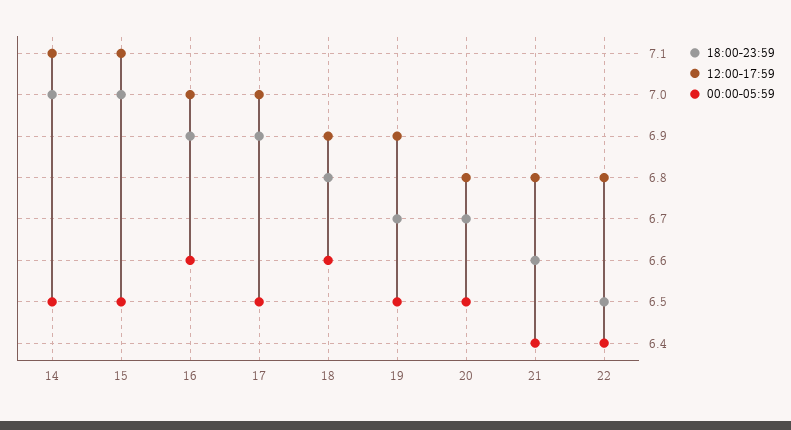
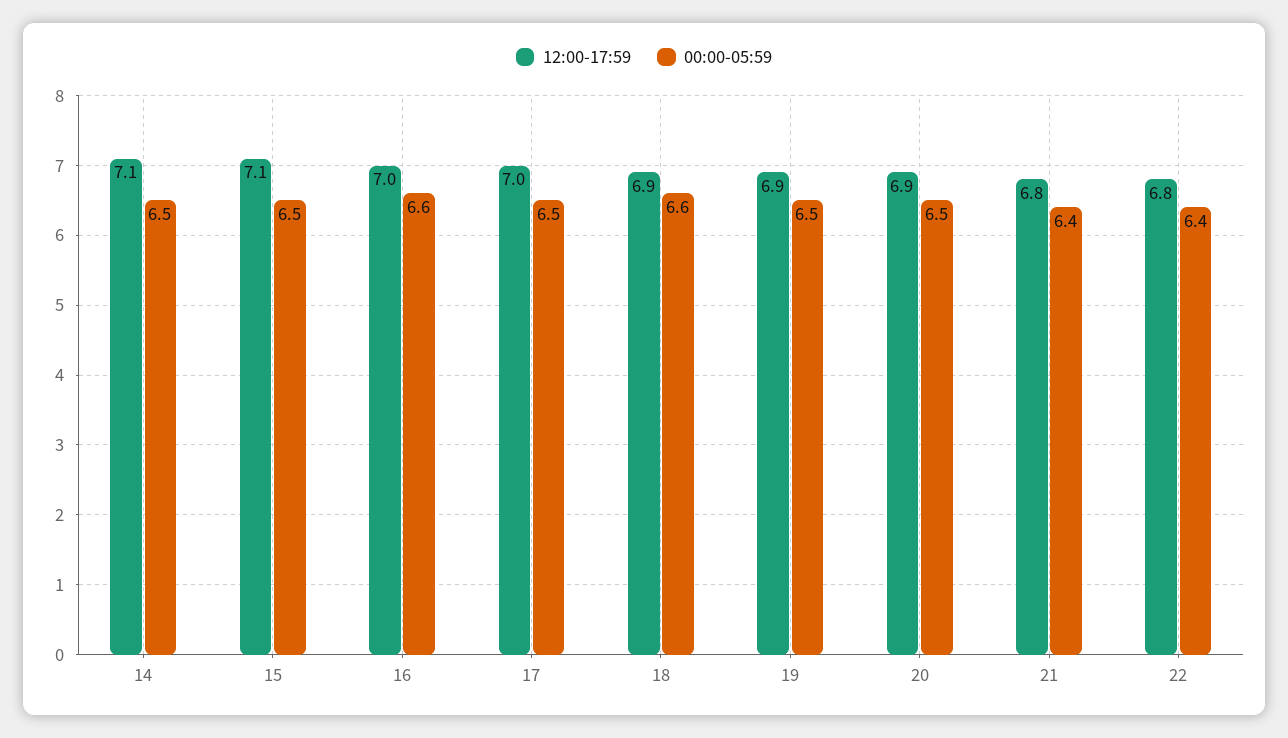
  {
-   "18:00-23:59": {
-     "14": 7,
-     "15": 7,
-     "16": 6.9,
-     "17": 6.9,
-     "18": 6.8,
-     "19": 6.7,
-     "20": 6.7,
-     "21": 6.6,
-     "22": 6.5
-   },
    "12:00-17:59": {
      "14": 7.1,
      "15": 7.1,
      "16": 7,
      "17": 7,
      "18": 6.9,
      "19": 6.9,
-     "20": 6.8,
+     "20": 6.9,
      "21": 6.8,
      "22": 6.8
    },
    "00:00-05:59": {
      "14": 6.5,
      "15": 6.5,
      "16": 6.6,
      "17": 6.5,
      "18": 6.6,
      "19": 6.5,
      "20": 6.5,
      "21": 6.4,
      "22": 6.4
    }
  }

